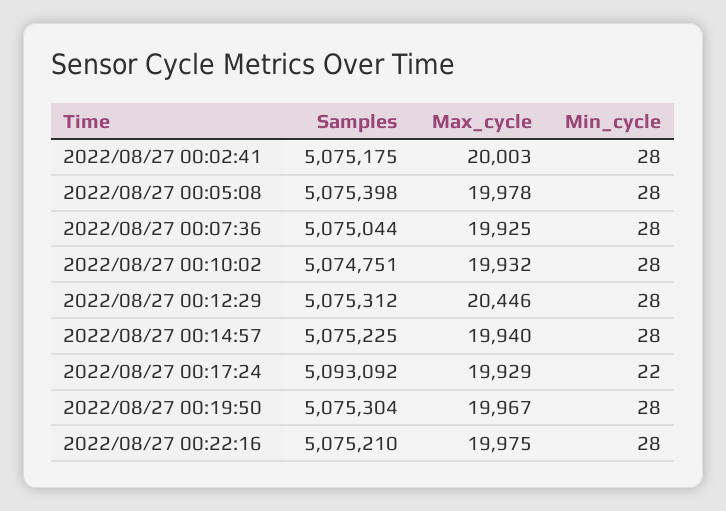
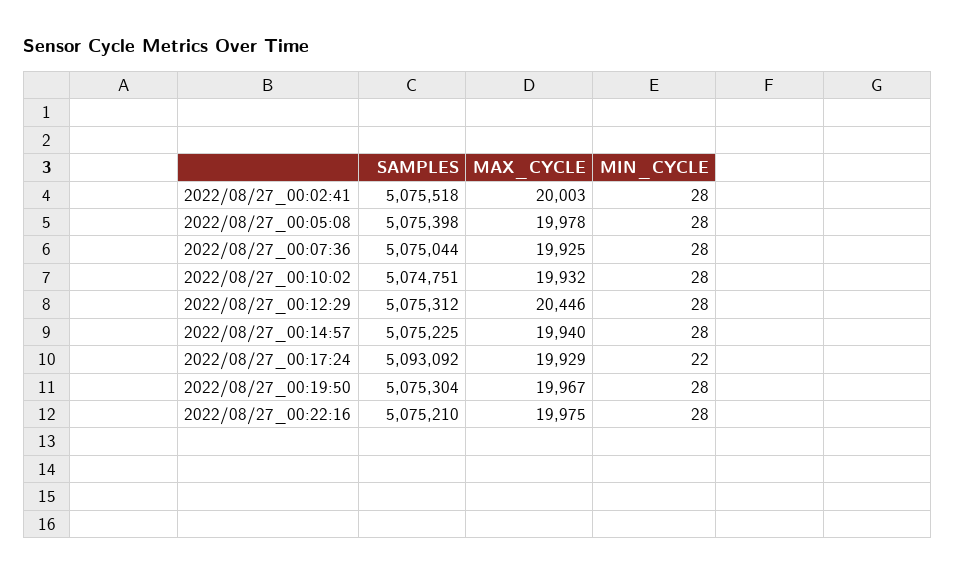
  {
    "Samples": {
-     "2022/08/27 00:02:41": 5075175,
+     "2022/08/27 00:02:41": 5075518,
      "2022/08/27 00:05:08": 5075398,
      "2022/08/27 00:07:36": 5075044,
      "2022/08/27 00:10:02": 5074751,
      "2022/08/27 00:12:29": 5075312,
      "2022/08/27 00:14:57": 5075225,
      "2022/08/27 00:17:24": 5093092,
      "2022/08/27 00:19:50": 5075304,
      "2022/08/27 00:22:16": 5075210
    },
    "Max_cycle": {
      "2022/08/27 00:02:41": 20003,
      "2022/08/27 00:05:08": 19978,
      "2022/08/27 00:07:36": 19925,
      "2022/08/27 00:10:02": 19932,
      "2022/08/27 00:12:29": 20446,
      "2022/08/27 00:14:57": 19940,
      "2022/08/27 00:17:24": 19929,
      "2022/08/27 00:19:50": 19967,
      "2022/08/27 00:22:16": 19975
    },
    "Min_cycle": {
      "2022/08/27 00:02:41": 28,
      "2022/08/27 00:05:08": 28,
      "2022/08/27 00:07:36": 28,
      "2022/08/27 00:10:02": 28,
      "2022/08/27 00:12:29": 28,
      "2022/08/27 00:14:57": 28,
      "2022/08/27 00:17:24": 22,
      "2022/08/27 00:19:50": 28,
      "2022/08/27 00:22:16": 28
    }
  }

